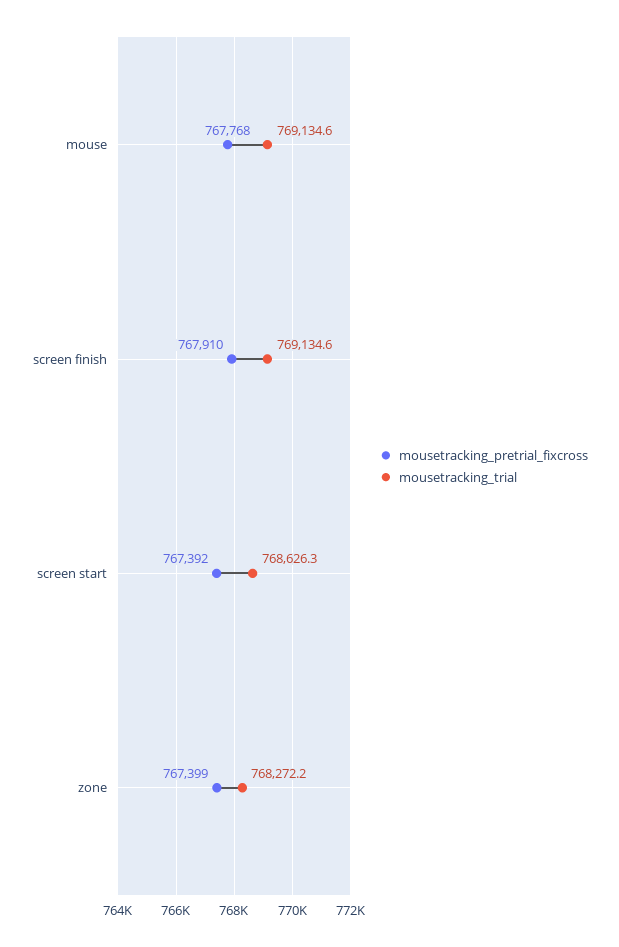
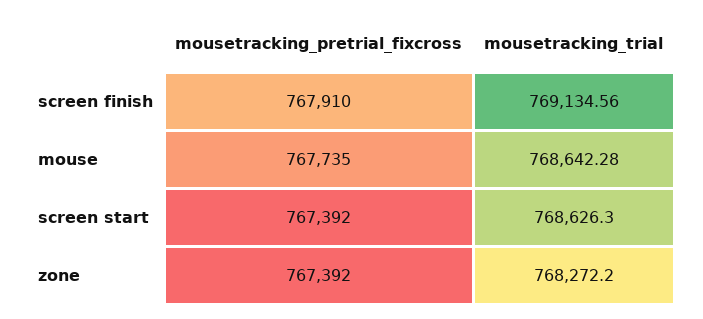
  {
    "mousetracking_pretrial_fixcross": {
-     "mouse": 767768,
+     "mouse": 767735,
      "screen finish": 767910,
      "screen start": 767392,
-     "zone": 767399
+     "zone": 767392
    },
    "mousetracking_trial": {
-     "mouse": 769134.6,
+     "mouse": 768642.28,
      "screen finish": 769134.56,
      "screen start": 768626.3,
      "zone": 768272.2
    }
  }

